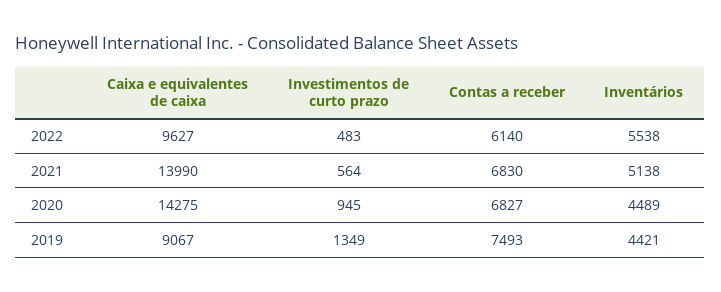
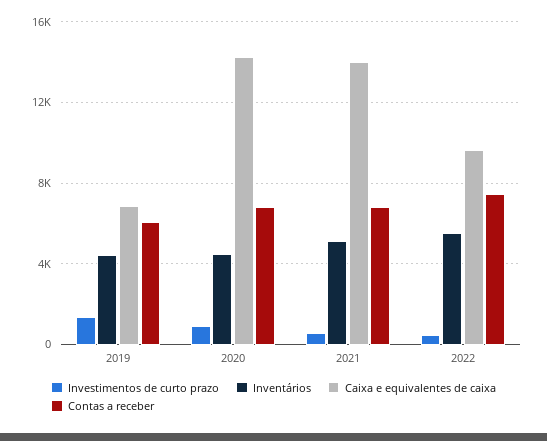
  {
    "Caixa e equivalentes de caixa": {
      "2022": 9627,
      "2021": 13990,
      "2020": 14275,
-     "2019": 9067
+     "2019": 7000
    },
    "Investimentos de curto prazo": {
      "2022": 483,
      "2021": 564,
      "2020": 945,
      "2019": 1349
    },
    "Contas a receber": {
-     "2022": 6140,
+     "2022": 7500,
      "2021": 6830,
      "2020": 6827,
-     "2019": 7493
+     "2019": 6000
    },
    "Inventários": {
      "2022": 5538,
      "2021": 5138,
      "2020": 4489,
      "2019": 4421
    }
  }

